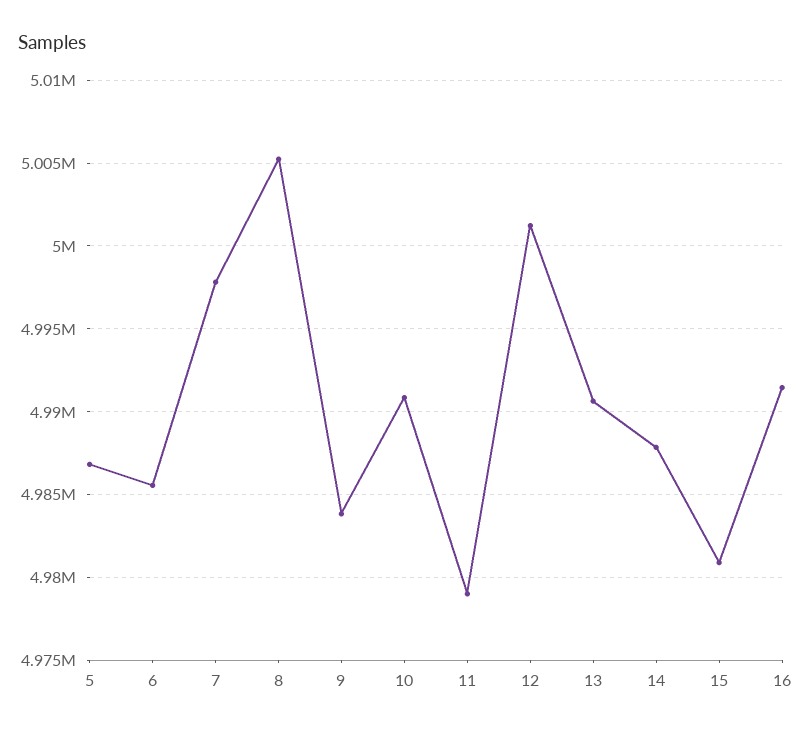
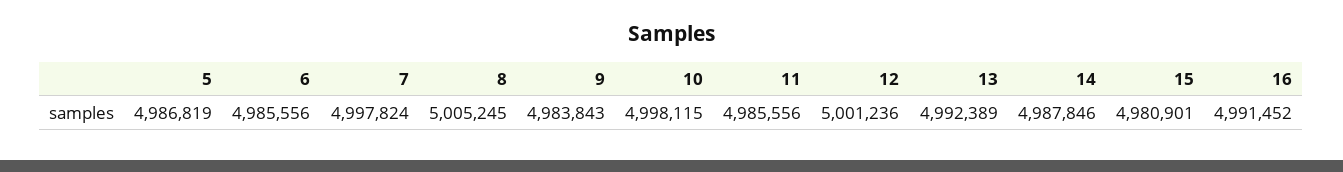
  {
    "5": 4986819,
    "6": 4985556,
    "7": 4997824,
    "8": 5005245,
    "9": 4983843,
-   "10": 4991000,
+   "10": 4998115,
-   "11": 4979000,
+   "11": 4985556,
    "12": 5001236,
-   "13": 4990500,
+   "13": 4992389,
    "14": 4987846,
    "15": 4980901,
    "16": 4991452
  }

